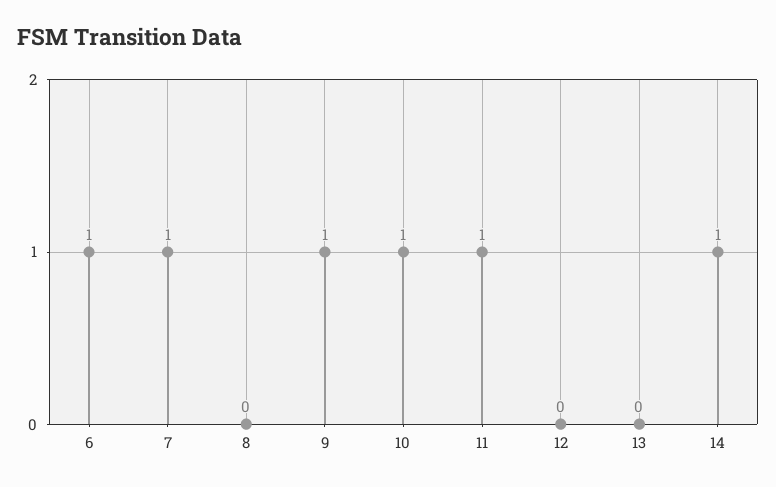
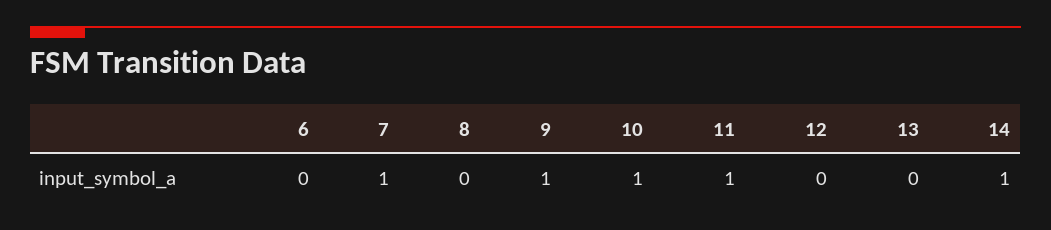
  {
-   "6": 1,
+   "6": 0,
    "7": 1,
    "8": 0,
    "9": 1,
    "10": 1,
    "11": 1,
    "12": 0,
    "13": 0,
    "14": 1
  }

